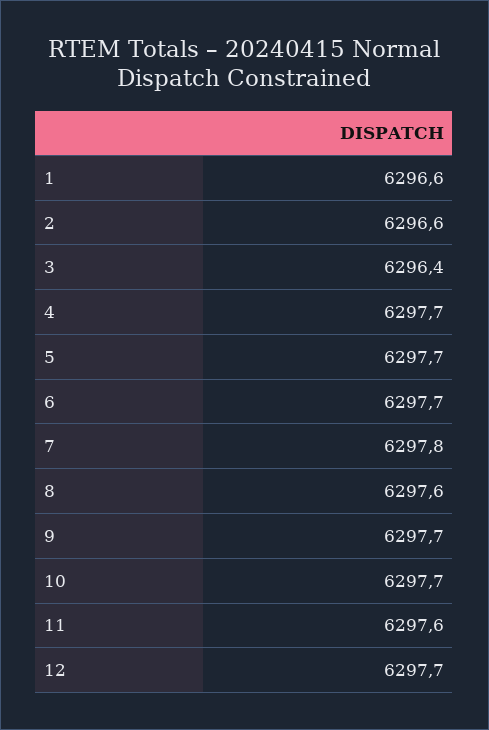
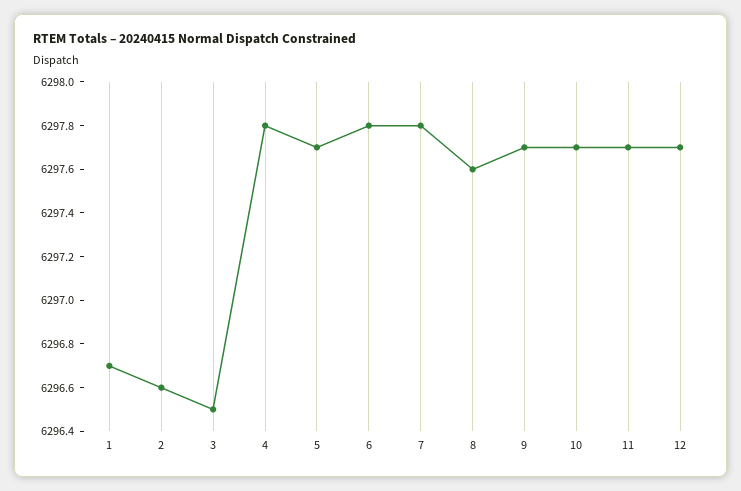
  {
-   "1": 6296.6,
+   "1": 6296.7,
    "2": 6296.6,
-   "3": 6296.4,
+   "3": 6296.5,
-   "4": 6297.7,
+   "4": 6297.8,
    "5": 6297.7,
-   "6": 6297.7,
+   "6": 6297.8,
    "7": 6297.8,
    "8": 6297.6,
    "9": 6297.7,
    "10": 6297.7,
-   "11": 6297.6,
+   "11": 6297.7,
    "12": 6297.7
  }

